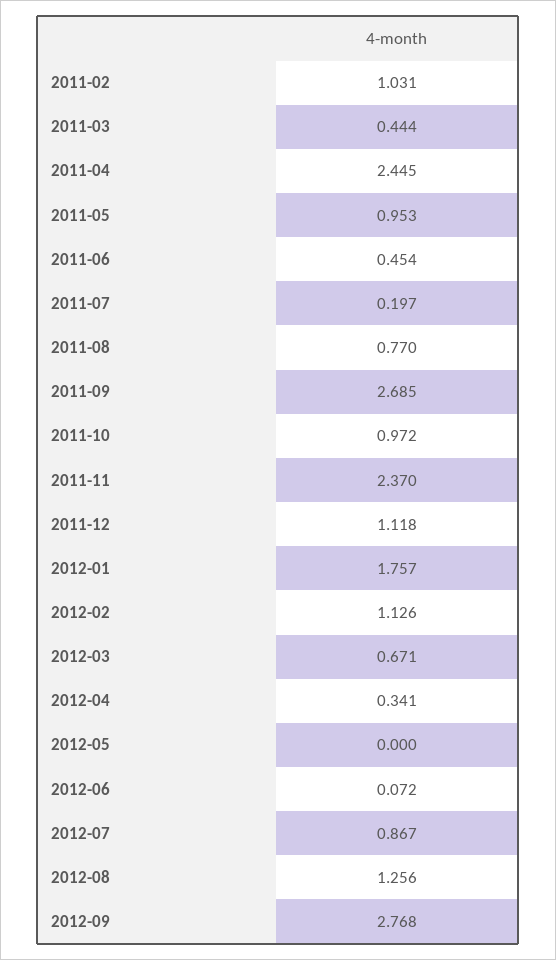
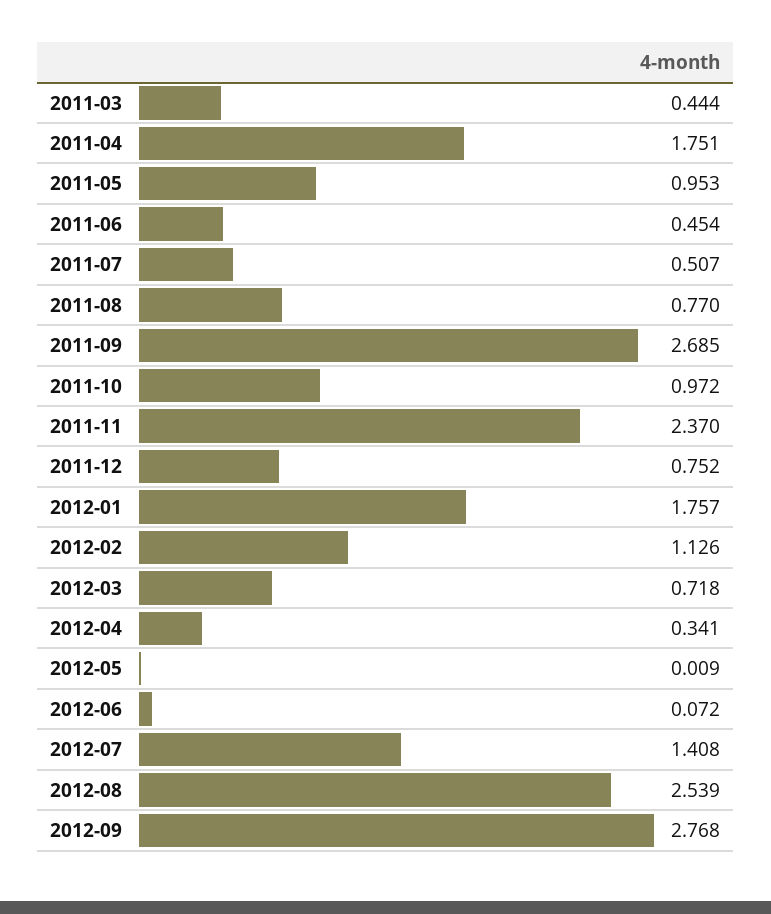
  {
-   "2011-02": 1.031,
    "2011-03": 0.444,
-   "2011-04": 2.445,
+   "2011-04": 1.751,
    "2011-05": 0.953,
    "2011-06": 0.454,
-   "2011-07": 0.197,
+   "2011-07": 0.507,
    "2011-08": 0.77,
    "2011-09": 2.685,
    "2011-10": 0.972,
    "2011-11": 2.37,
-   "2011-12": 1.118,
+   "2011-12": 0.752,
    "2012-01": 1.757,
    "2012-02": 1.126,
-   "2012-03": 0.671,
+   "2012-03": 0.718,
    "2012-04": 0.341,
-   "2012-05": 0,
+   "2012-05": 0.009,
    "2012-06": 0.072,
-   "2012-07": 0.867,
+   "2012-07": 1.408,
-   "2012-08": 1.256,
+   "2012-08": 2.539,
    "2012-09": 2.768
  }

